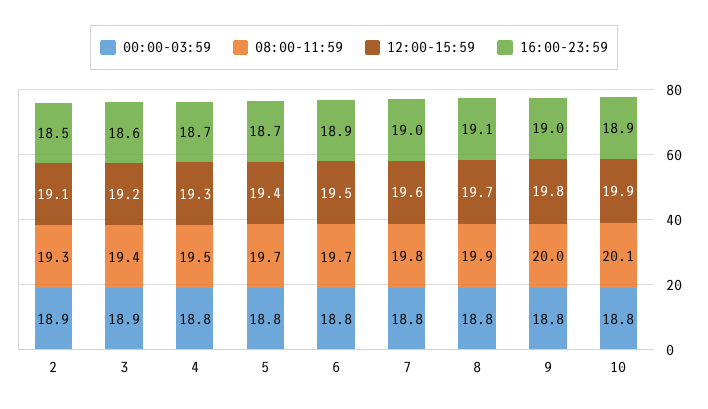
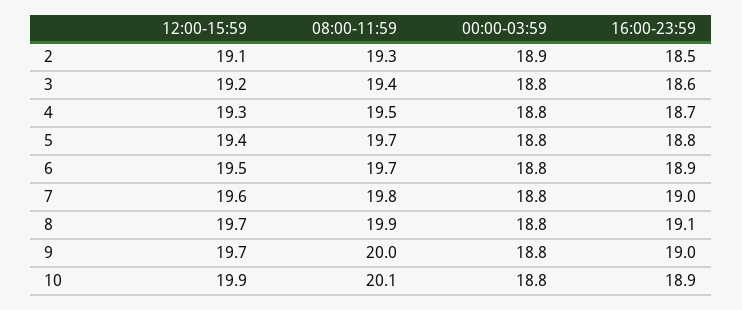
  {
    "00:00-03:59": {
      "2": 18.9,
-     "3": 18.9,
+     "3": 18.8,
      "4": 18.8,
      "5": 18.8,
      "6": 18.8,
      "7": 18.8,
      "8": 18.8,
      "9": 18.8,
      "10": 18.8
    },
    "08:00-11:59": {
      "2": 19.3,
      "3": 19.4,
      "4": 19.5,
      "5": 19.7,
      "6": 19.7,
      "7": 19.8,
      "8": 19.9,
      "9": 20,
      "10": 20.1
    },
    "12:00-15:59": {
      "2": 19.1,
      "3": 19.2,
      "4": 19.3,
      "5": 19.4,
      "6": 19.5,
      "7": 19.6,
      "8": 19.7,
-     "9": 19.8,
+     "9": 19.7,
      "10": 19.9
    },
    "16:00-23:59": {
      "2": 18.5,
      "3": 18.6,
      "4": 18.7,
-     "5": 18.7,
+     "5": 18.8,
      "6": 18.9,
      "7": 19,
      "8": 19.1,
      "9": 19,
      "10": 18.9
    }
  }

